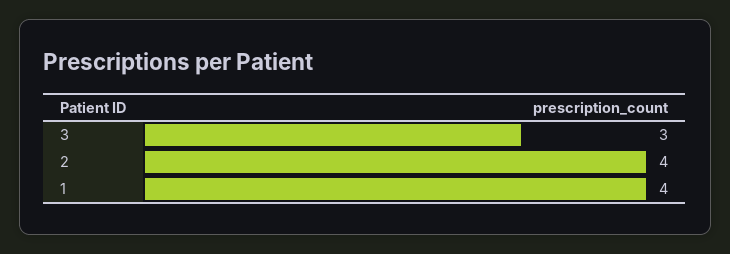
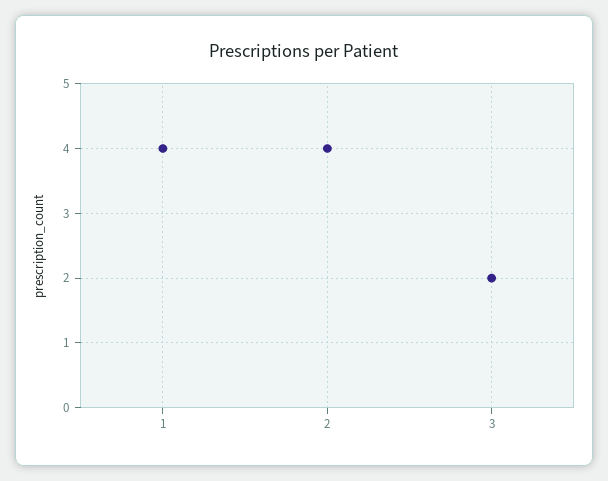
  {
-   "3": 3,
+   "3": 2,
    "2": 4,
    "1": 4
  }

